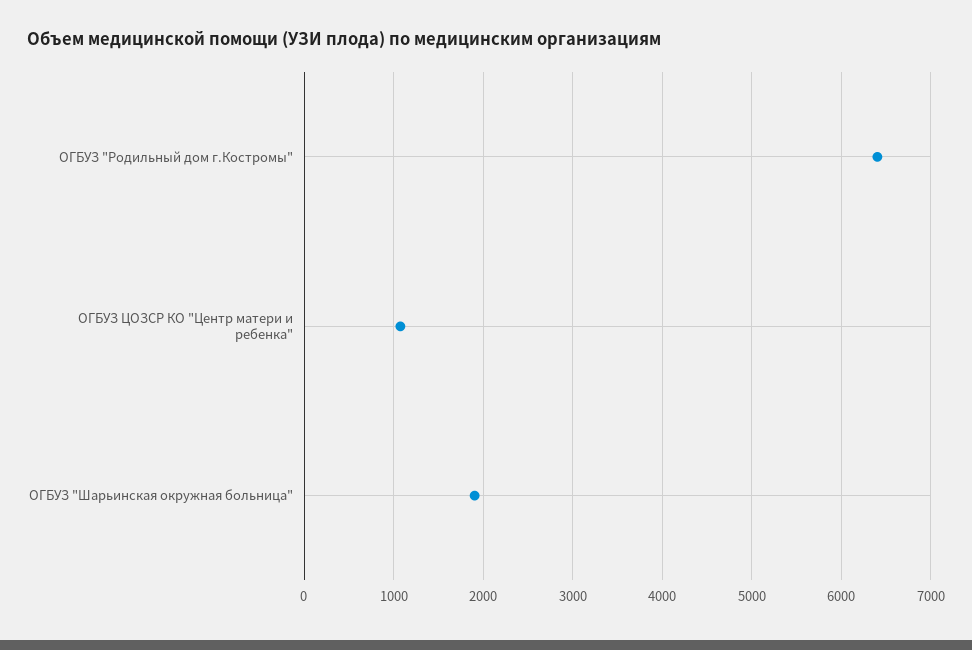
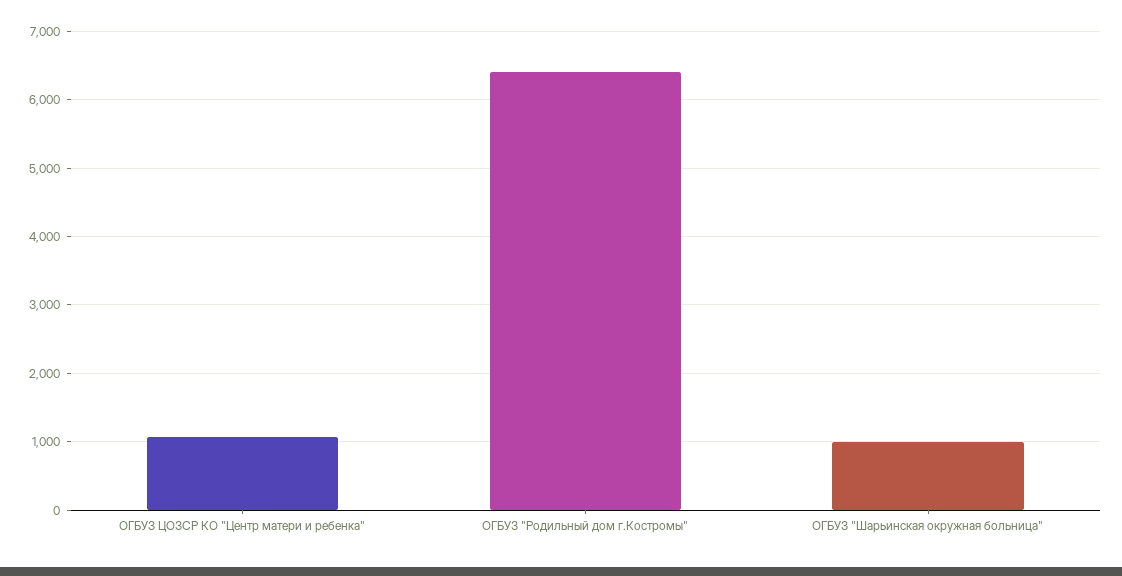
  {
    "ОГБУЗ \"Родильный дом г.Костромы\"": 6400,
    "ОГБУЗ ЦОЗСР КО \"Центр матери и ребенка\"": 1100,
-   "ОГБУЗ \"Шарьинская окружная больница\"": 1900
+   "ОГБУЗ \"Шарьинская окружная больница\"": 1000
  }

